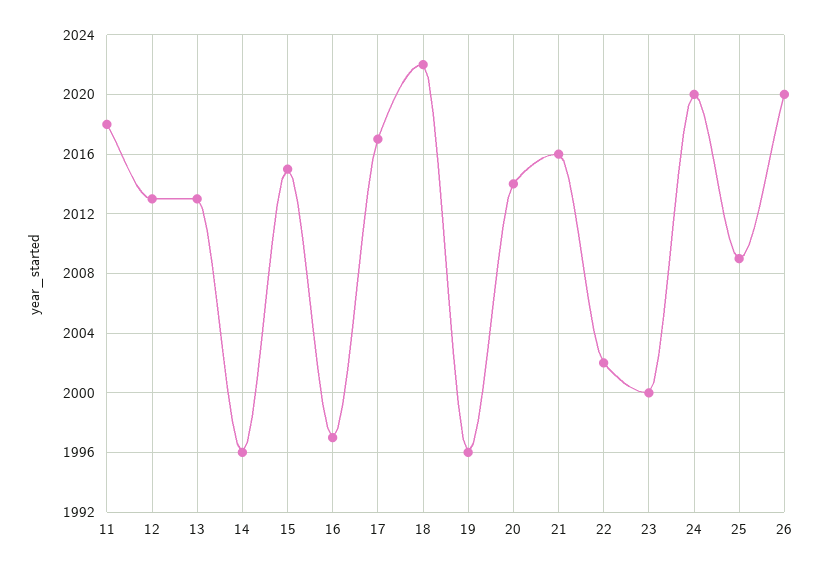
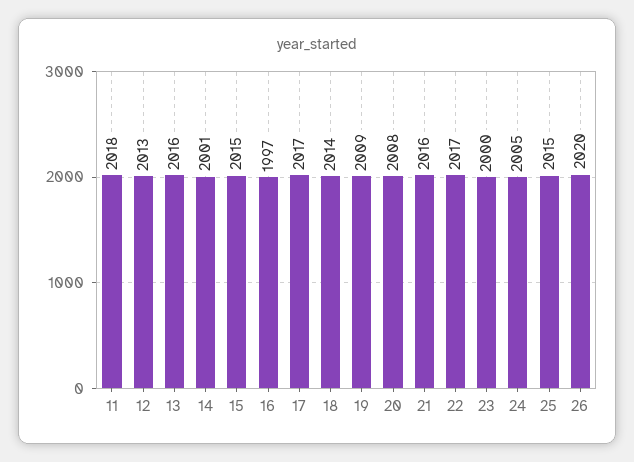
  {
    "11": 2018,
    "12": 2013,
-   "13": 2013,
+   "13": 2016,
-   "14": 1996,
+   "14": 2001,
    "15": 2015,
    "16": 1997,
    "17": 2017,
-   "18": 2022,
+   "18": 2014,
-   "19": 1996,
+   "19": 2009,
-   "20": 2014,
+   "20": 2008,
    "21": 2016,
-   "22": 2002,
+   "22": 2017,
    "23": 2000,
-   "24": 2020,
+   "24": 2005,
-   "25": 2009,
+   "25": 2015,
    "26": 2020
  }

